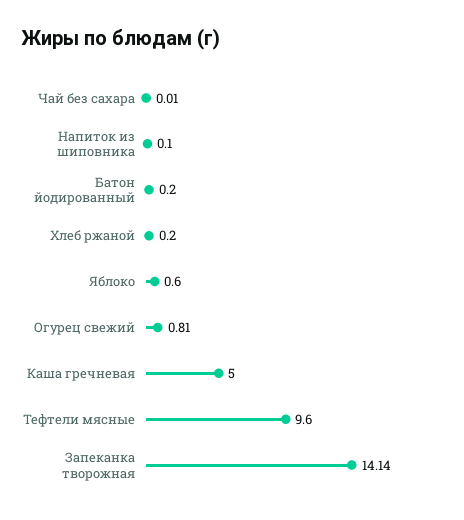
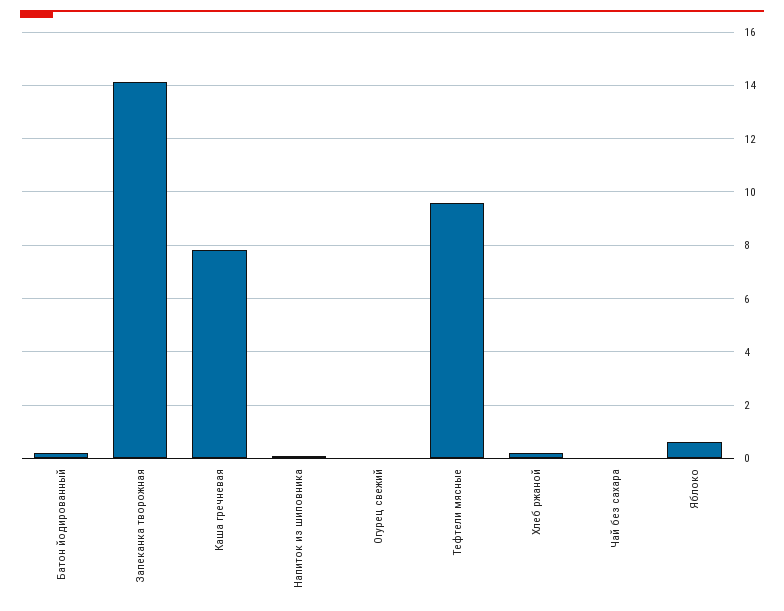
  {
    "Чай без сахара": 0.01,
    "Напиток из шиповника": 0.1,
    "Батон йодированный": 0.2,
    "Хлеб ржаной": 0.2,
    "Яблоко": 0.6,
-   "Огурец свежий": 0.81,
+   "Огурец свежий": 0,
-   "Каша гречневая": 5,
+   "Каша гречневая": 7.75,
    "Тефтели мясные": 9.6,
    "Запеканка творожная": 14.14
  }

